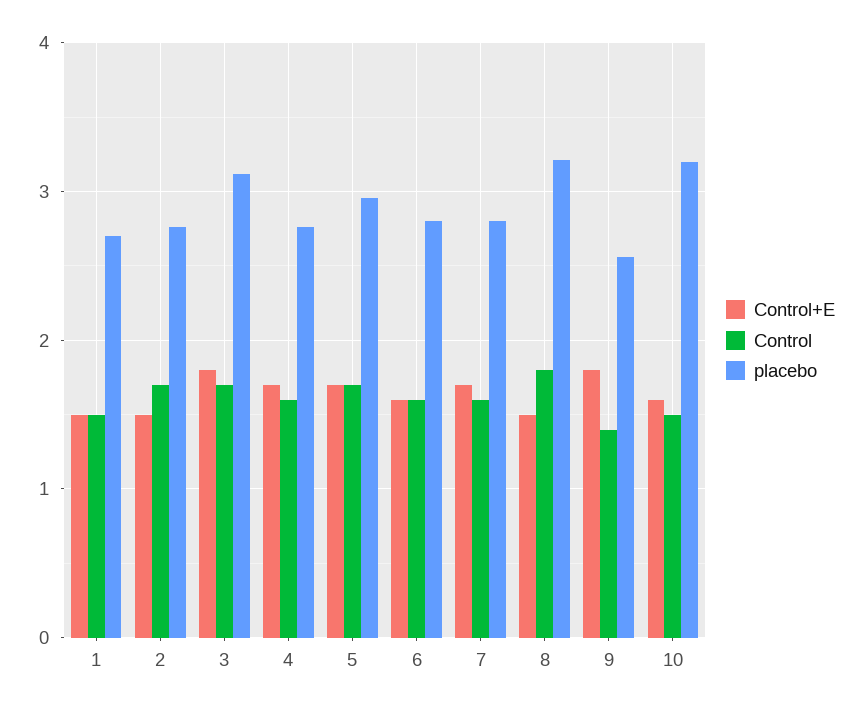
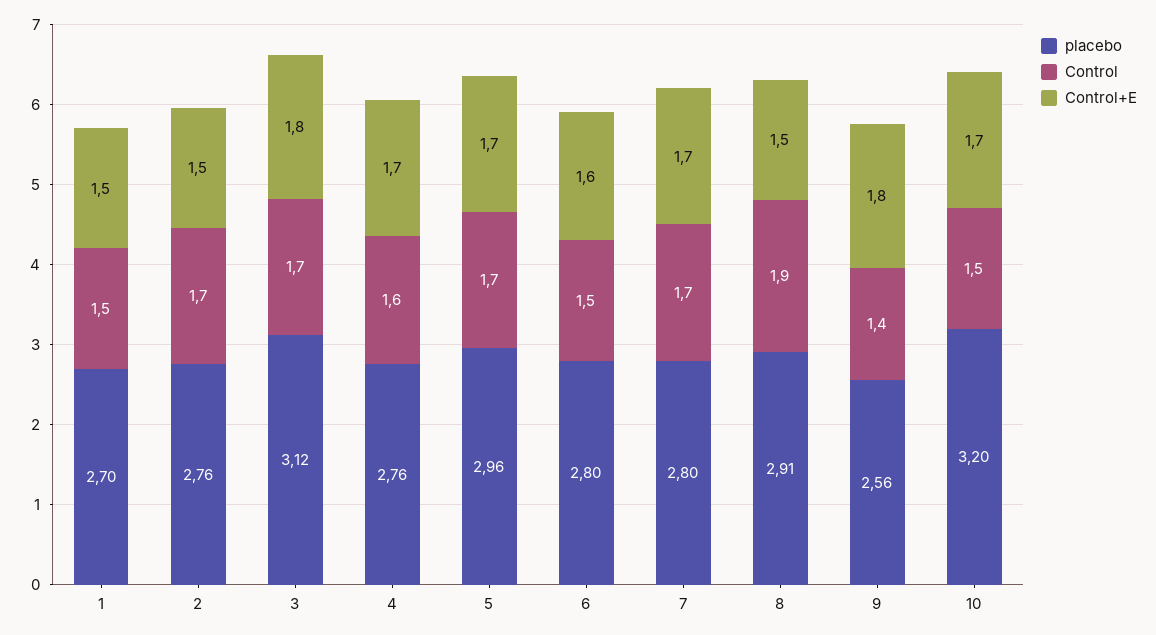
  {
    "Control+E": {
      "1": 1.5,
      "2": 1.5,
      "3": 1.8,
      "4": 1.7,
      "5": 1.7,
      "6": 1.6,
      "7": 1.7,
      "8": 1.5,
      "9": 1.8,
-     "10": 1.6
+     "10": 1.7
    },
    "Control": {
      "1": 1.5,
      "2": 1.7,
      "3": 1.7,
      "4": 1.6,
      "5": 1.7,
-     "6": 1.6,
+     "6": 1.5,
-     "7": 1.6,
+     "7": 1.7,
-     "8": 1.8,
+     "8": 1.9,
      "9": 1.4,
      "10": 1.5
    },
    "placebo": {
      "1": 2.7,
      "2": 2.76,
      "3": 3.12,
      "4": 2.76,
      "5": 2.96,
      "6": 2.8,
      "7": 2.8,
-     "8": 3.2,
+     "8": 2.91,
      "9": 2.56,
      "10": 3.2
    }
  }

